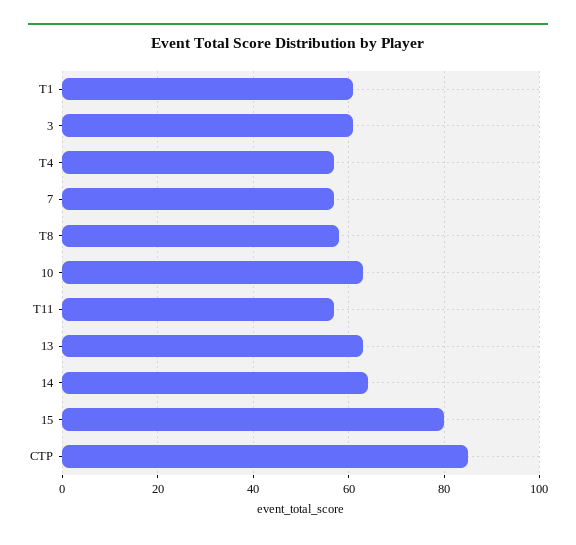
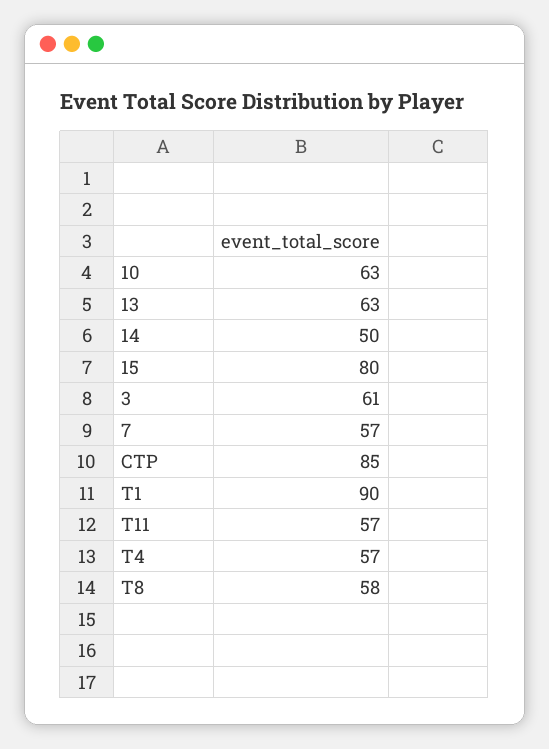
  {
-   "T1": 60,
+   "T1": 90,
    "3": 61,
    "T4": 57,
    "7": 57,
    "T8": 58,
    "10": 63,
    "T11": 57,
    "13": 63,
-   "14": 65,
+   "14": 50,
    "15": 80,
    "CTP": 85
  }

